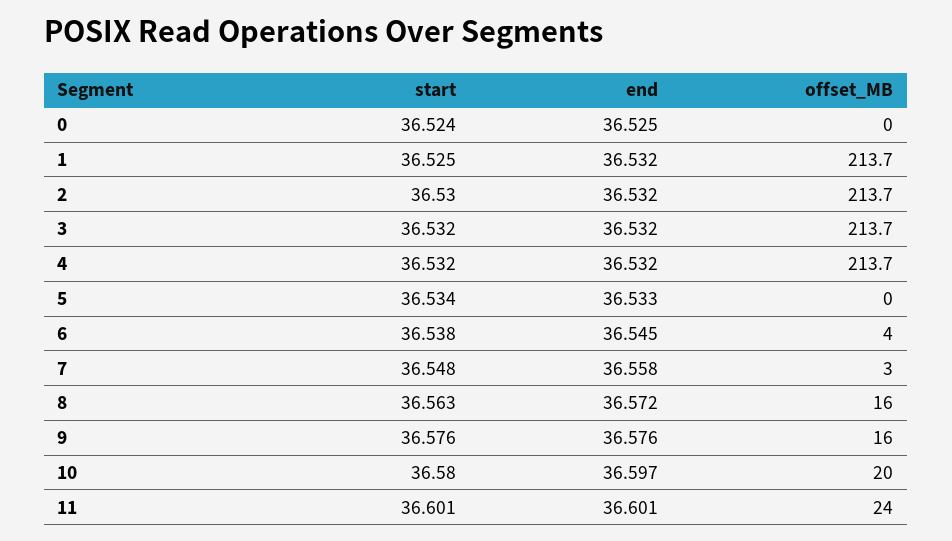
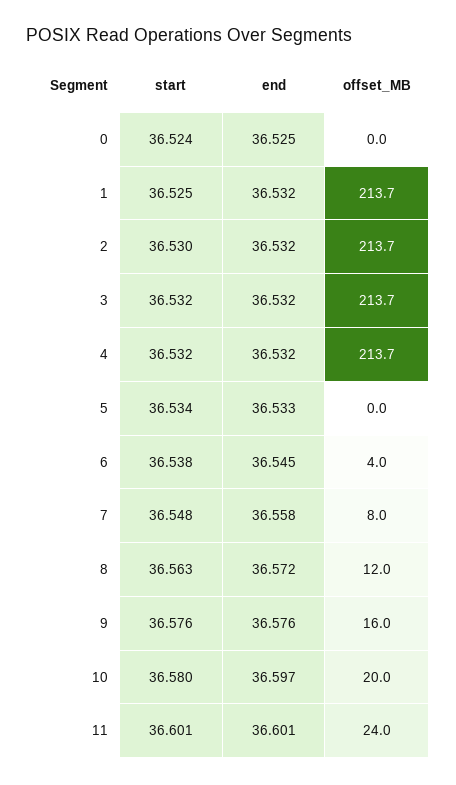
  {
    "start": {
      "0": 36.524,
      "1": 36.525,
      "2": 36.53,
      "3": 36.532,
      "4": 36.532,
      "5": 36.534,
      "6": 36.538,
      "7": 36.548,
      "8": 36.563,
      "9": 36.576,
      "10": 36.58,
      "11": 36.601
    },
    "end": {
      "0": 36.525,
      "1": 36.532,
      "2": 36.532,
      "3": 36.532,
      "4": 36.532,
      "5": 36.533,
      "6": 36.545,
      "7": 36.558,
      "8": 36.572,
      "9": 36.576,
      "10": 36.597,
      "11": 36.601
    },
    "offset_MB": {
      "0": 0,
      "1": 213.7,
      "2": 213.7,
      "3": 213.7,
      "4": 213.7,
      "5": 0,
      "6": 4,
-     "7": 3,
+     "7": 8,
-     "8": 16,
+     "8": 12,
      "9": 16,
      "10": 20,
      "11": 24
    }
  }

